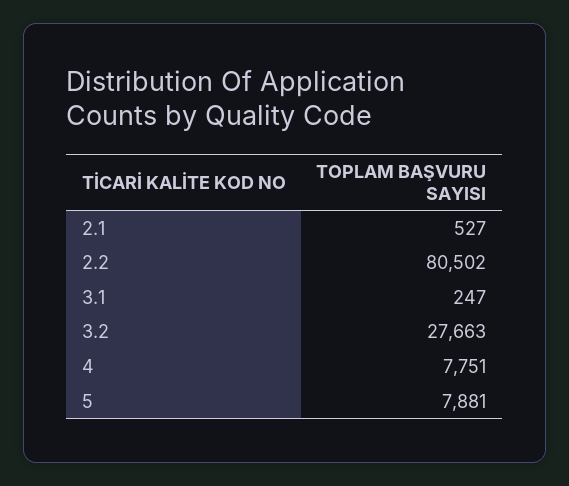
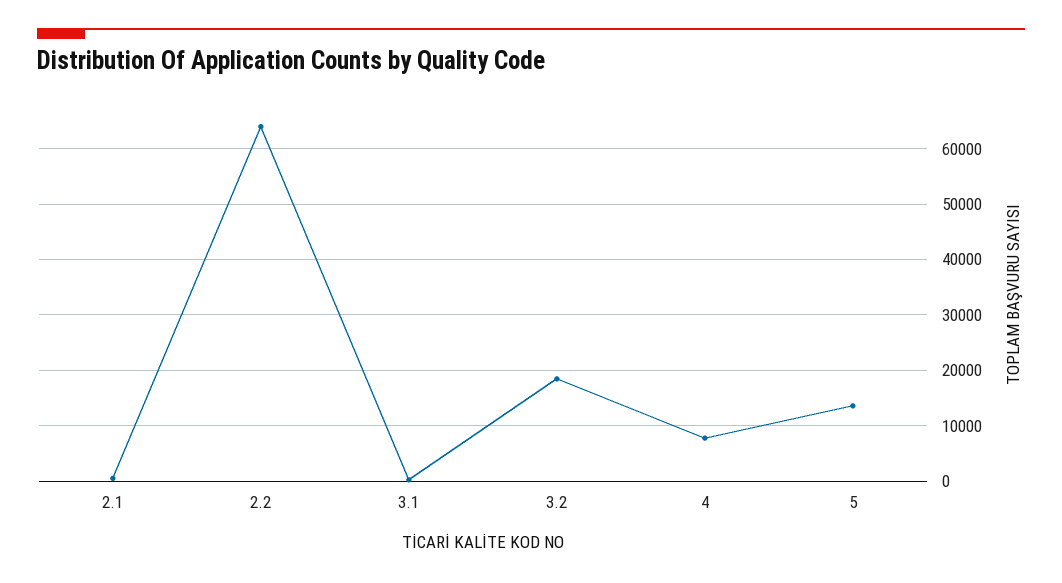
  {
    "2.1": 527,
-   "2.2": 80502,
+   "2.2": 64000,
    "3.1": 247,
-   "3.2": 27663,
+   "3.2": 18000,
    "4": 7751,
-   "5": 7881
+   "5": 14000
  }

